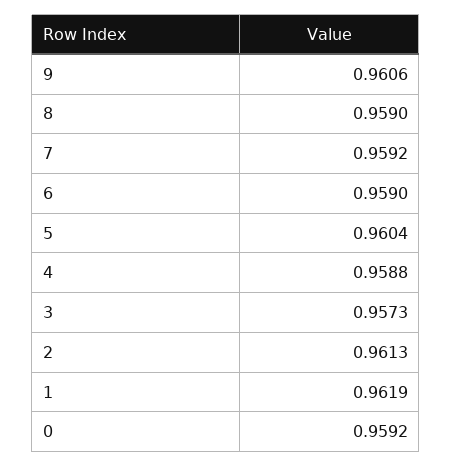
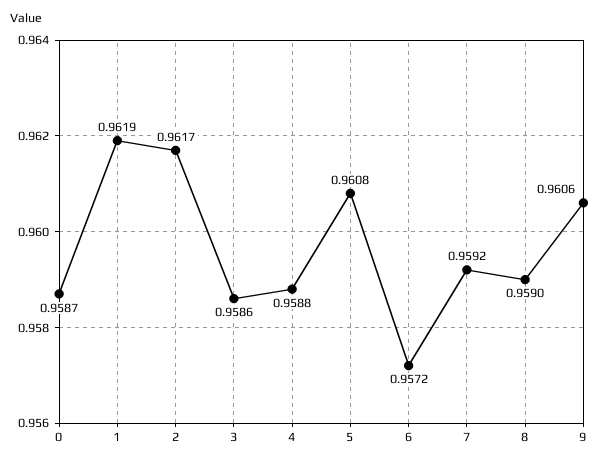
  {
    "9": 0.9606,
    "8": 0.959,
    "7": 0.9592,
-   "6": 0.959,
+   "6": 0.9572,
-   "5": 0.9604,
+   "5": 0.9608,
    "4": 0.9588,
-   "3": 0.9573,
+   "3": 0.9586,
-   "2": 0.9613,
+   "2": 0.9617,
    "1": 0.9619,
-   "0": 0.9592
+   "0": 0.9587
  }

